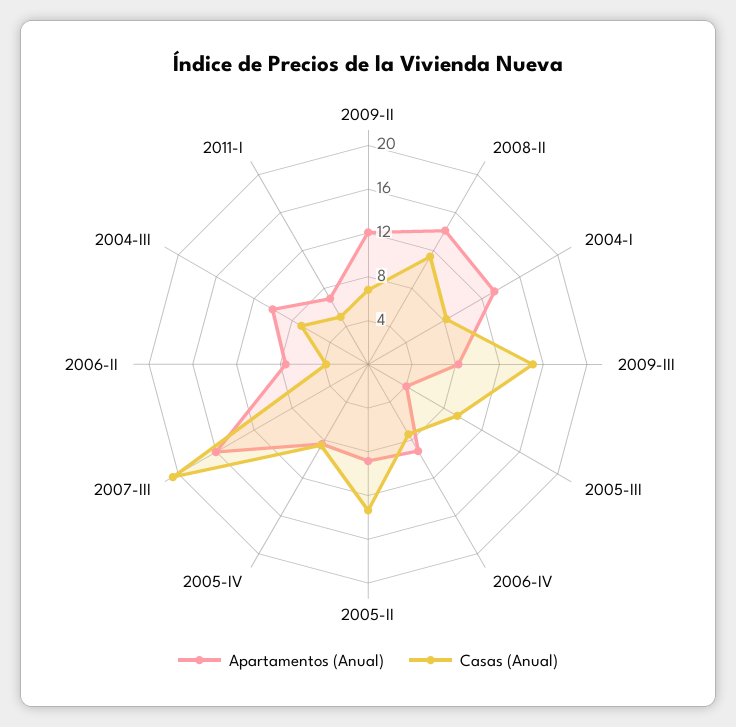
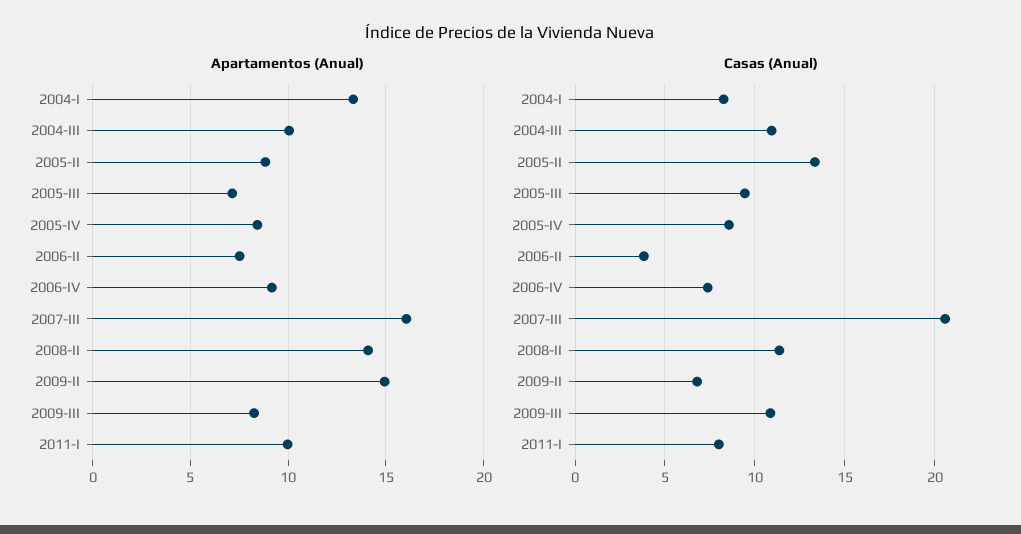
  {
    "Apartamentos (Anual)": {
-     "2009-II": 12,
+     "2009-II": 15,
      "2008-II": 14,
      "2004-I": 13.5,
      "2009-III": 8.5,
-     "2005-III": 4,
+     "2005-III": 7,
      "2006-IV": 9,
      "2005-II": 9,
      "2005-IV": 8.5,
      "2007-III": 16,
      "2006-II": 7.5,
      "2004-III": 10,
-     "2011-I": 7
+     "2011-I": 10
    },
    "Casas (Anual)": {
      "2009-II": 7,
      "2008-II": 11.5,
      "2004-I": 8.5,
-     "2009-III": 15,
+     "2009-III": 11,
      "2005-III": 9.5,
      "2006-IV": 7.5,
      "2005-II": 13.5,
      "2005-IV": 8.5,
      "2007-III": 20.5,
      "2006-II": 4,
-     "2004-III": 7,
+     "2004-III": 11,
-     "2011-I": 5
+     "2011-I": 8
    }
  }

